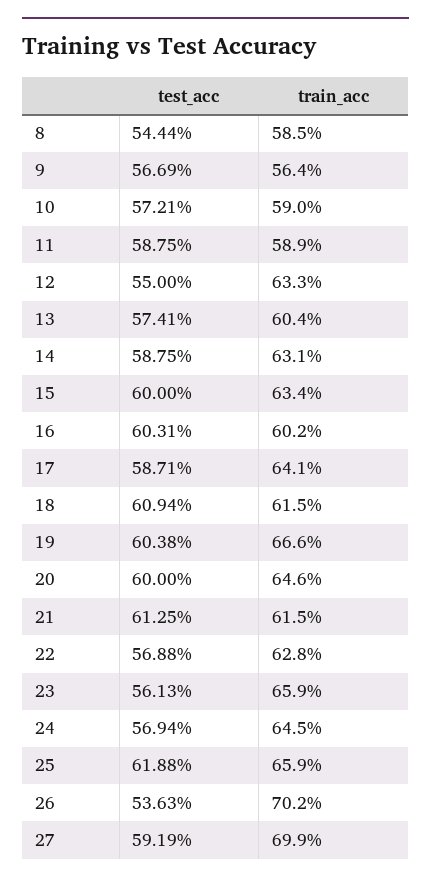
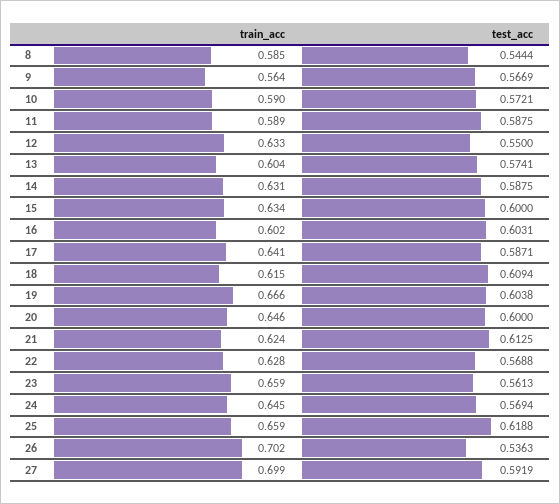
  {
    "test_acc": {
      "8": 0.5444,
      "9": 0.5669,
      "10": 0.5721,
      "11": 0.5875,
      "12": 0.55,
      "13": 0.5741,
      "14": 0.5875,
      "15": 0.6,
      "16": 0.6031,
      "17": 0.5871,
      "18": 0.6094,
      "19": 0.6038,
      "20": 0.6,
      "21": 0.6125,
      "22": 0.5688,
      "23": 0.5613,
      "24": 0.5694,
      "25": 0.6188,
      "26": 0.5363,
      "27": 0.5919
    },
    "train_acc": {
      "8": 0.585,
      "9": 0.564,
      "10": 0.59,
      "11": 0.589,
      "12": 0.633,
      "13": 0.604,
      "14": 0.631,
      "15": 0.634,
      "16": 0.602,
      "17": 0.641,
      "18": 0.615,
      "19": 0.666,
      "20": 0.646,
-     "21": 0.615,
+     "21": 0.624,
      "22": 0.628,
      "23": 0.659,
      "24": 0.645,
      "25": 0.659,
      "26": 0.702,
      "27": 0.699
    }
  }

